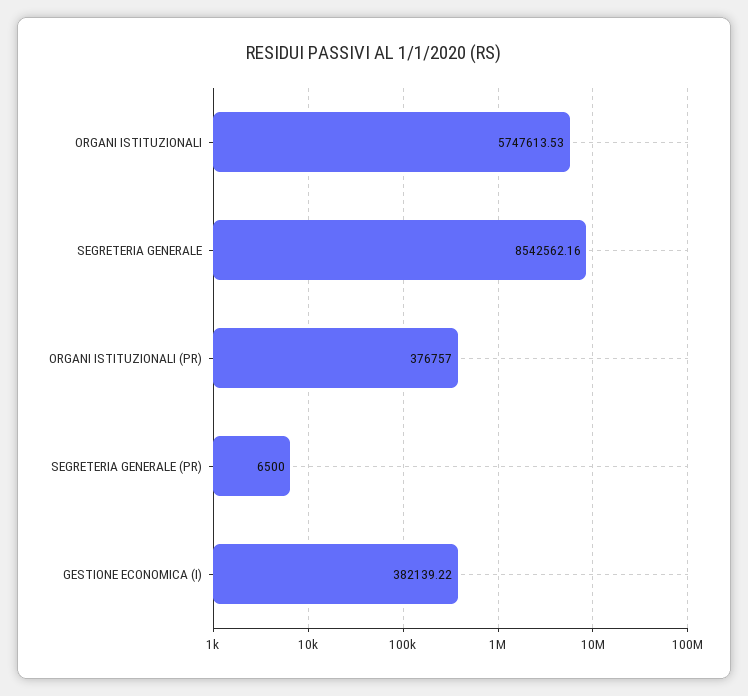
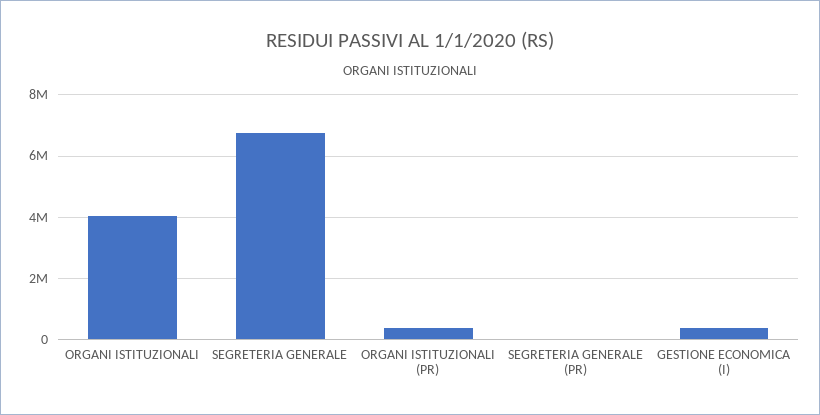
  {
-   "ORGANI ISTITUZIONALI": 5747613.53,
+   "ORGANI ISTITUZIONALI": 4000000,
-   "SEGRETERIA GENERALE": 8542562.16,
+   "SEGRETERIA GENERALE": 6800000,
    "ORGANI ISTITUZIONALI (PR)": 376757,
    "SEGRETERIA GENERALE (PR)": 6500,
    "GESTIONE ECONOMICA (I)": 382139.22
  }

